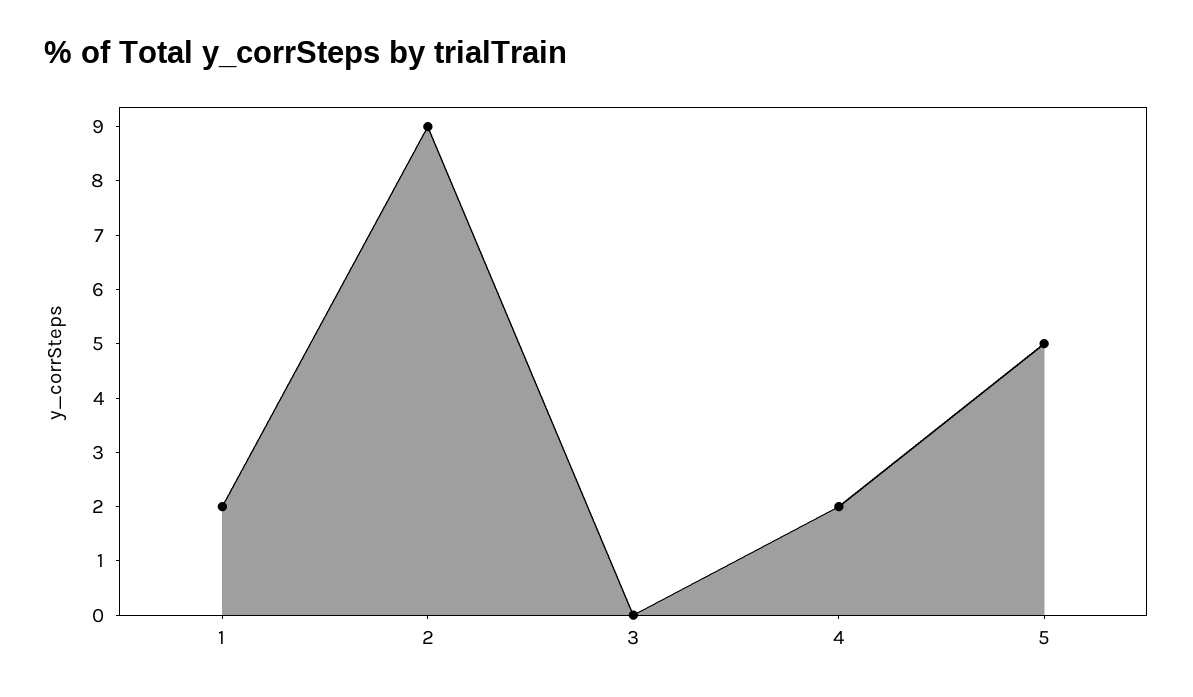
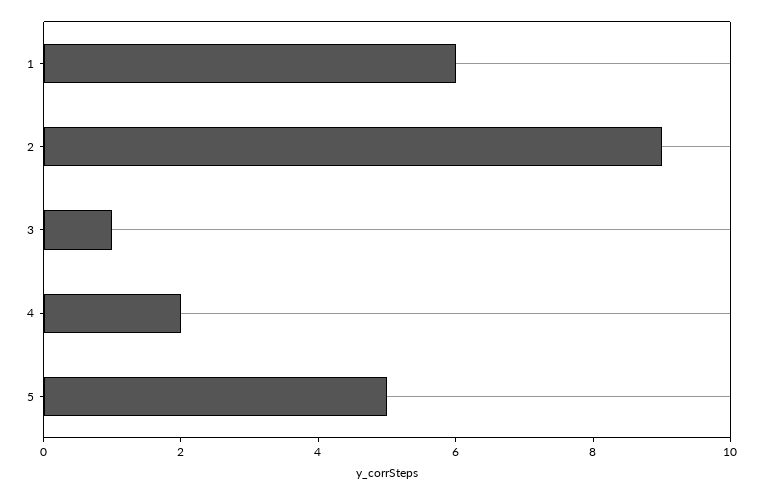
  {
-   "1": 2,
+   "1": 6,
    "2": 9,
-   "3": 0,
+   "3": 1,
    "4": 2,
    "5": 5
  }

